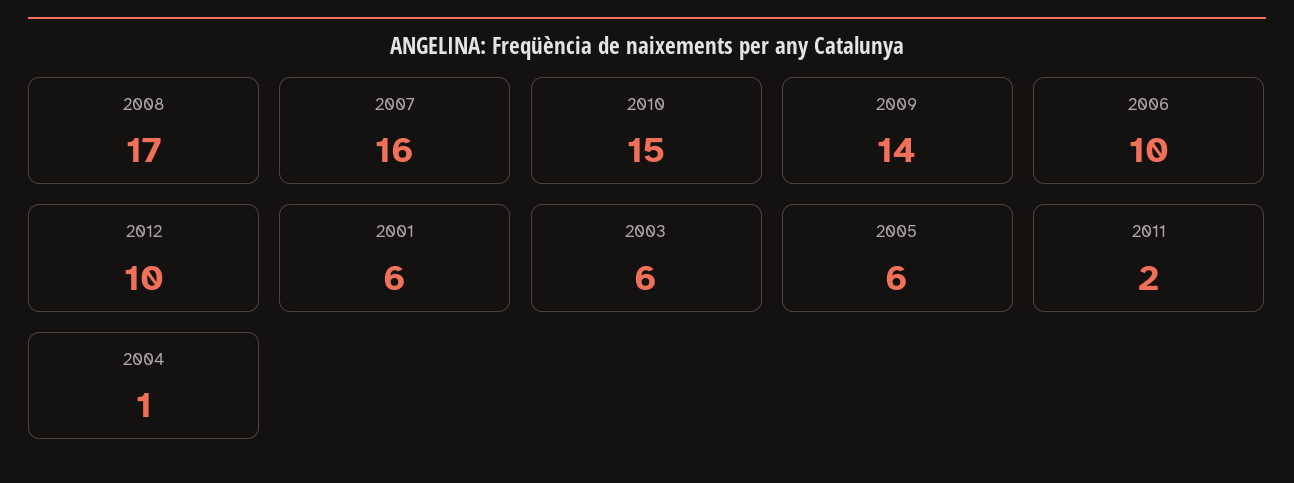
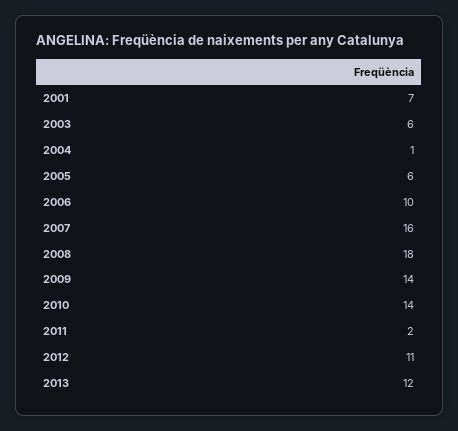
  {
-   "2008": 17,
+   "2008": 18,
    "2007": 16,
-   "2010": 15,
+   "2010": 14,
    "2009": 14,
    "2006": 10,
-   "2012": 10,
+   "2012": 11,
-   "2001": 6,
+   "2001": 7,
    "2003": 6,
    "2005": 6,
    "2011": 2,
-   "2004": 1
+   "2004": 1,
+   "2013": 12
  }

